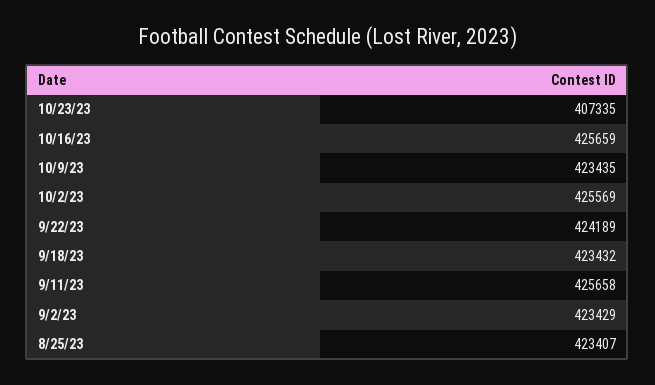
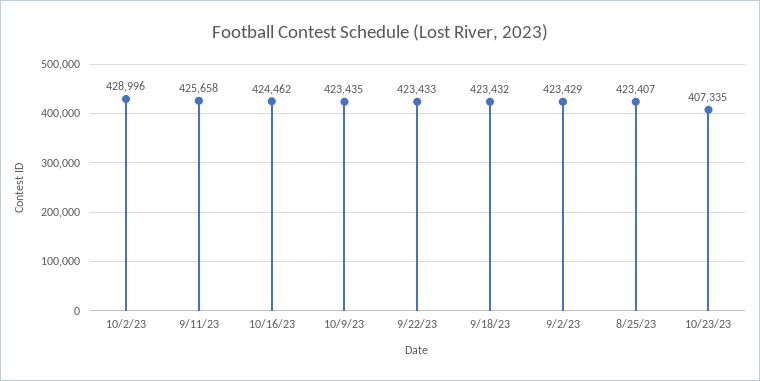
  {
    "10/23/23": 407335,
-   "10/16/23": 425659,
+   "10/16/23": 424462,
    "10/9/23": 423435,
-   "10/2/23": 425569,
+   "10/2/23": 428996,
-   "9/22/23": 424189,
+   "9/22/23": 423433,
    "9/18/23": 423432,
    "9/11/23": 425658,
    "9/2/23": 423429,
    "8/25/23": 423407
  }

